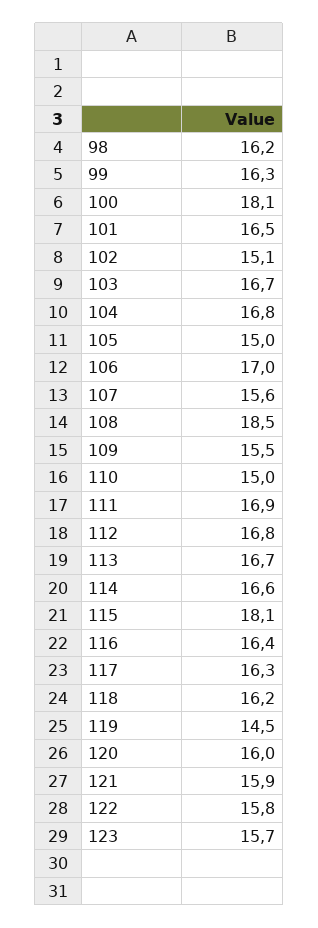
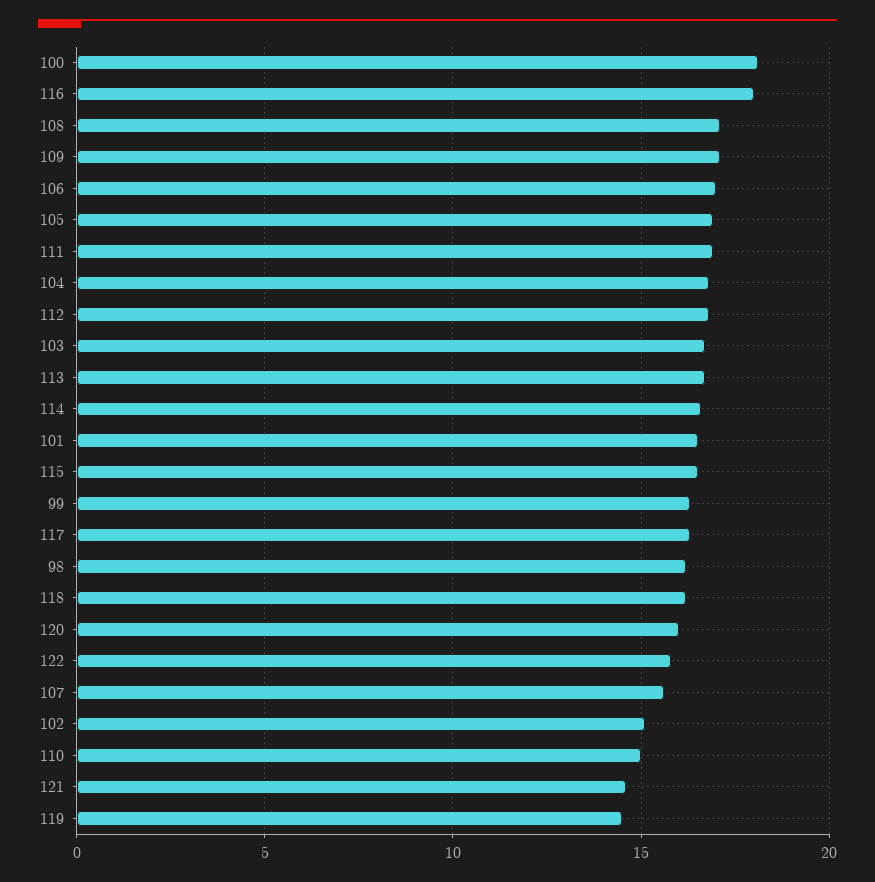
  {
    "98": 16.2,
    "99": 16.3,
    "100": 18.1,
    "101": 16.5,
    "102": 15.1,
    "103": 16.7,
    "104": 16.8,
-   "105": 15,
+   "105": 17,
    "106": 17,
    "107": 15.6,
-   "108": 18.5,
+   "108": 17,
-   "109": 15.5,
+   "109": 17,
    "110": 15,
    "111": 16.9,
    "112": 16.8,
    "113": 16.7,
    "114": 16.6,
-   "115": 18.1,
+   "115": 16.5,
-   "116": 16.4,
+   "116": 18,
    "117": 16.3,
    "118": 16.2,
    "119": 14.5,
    "120": 16,
-   "121": 15.9,
+   "121": 14.5,
-   "122": 15.8,
+   "122": 15.8
-   "123": 15.7
  }

